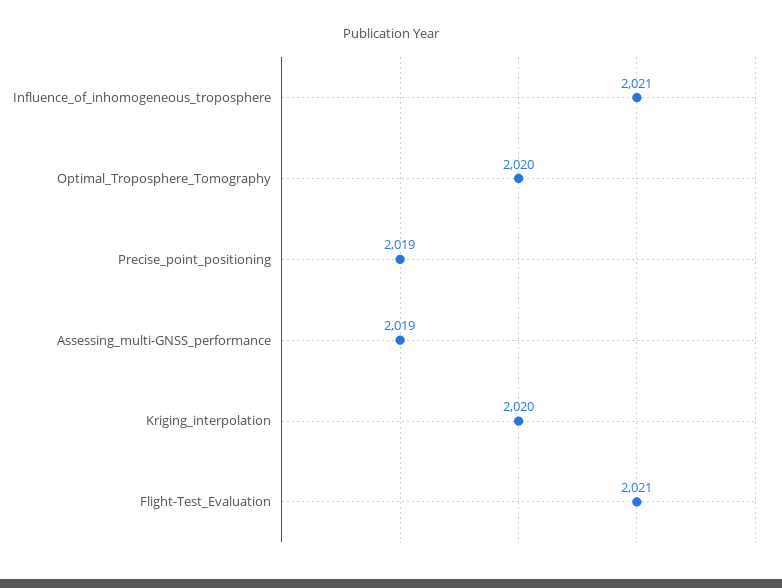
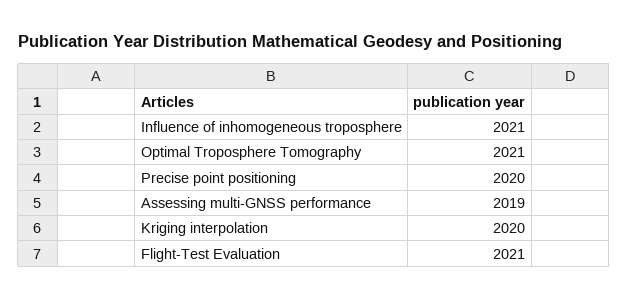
  {
    "Influence_of_inhomogeneous_troposphere": 2021,
-   "Optimal_Troposphere_Tomography": 2020,
+   "Optimal_Troposphere_Tomography": 2021,
-   "Precise_point_positioning": 2019,
+   "Precise_point_positioning": 2020,
    "Assessing_multi-GNSS_performance": 2019,
    "Kriging_interpolation": 2020,
    "Flight-Test_Evaluation": 2021
  }

